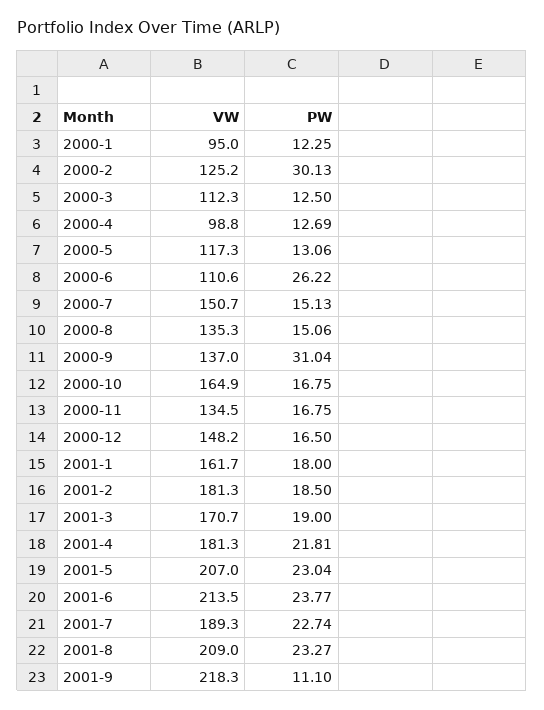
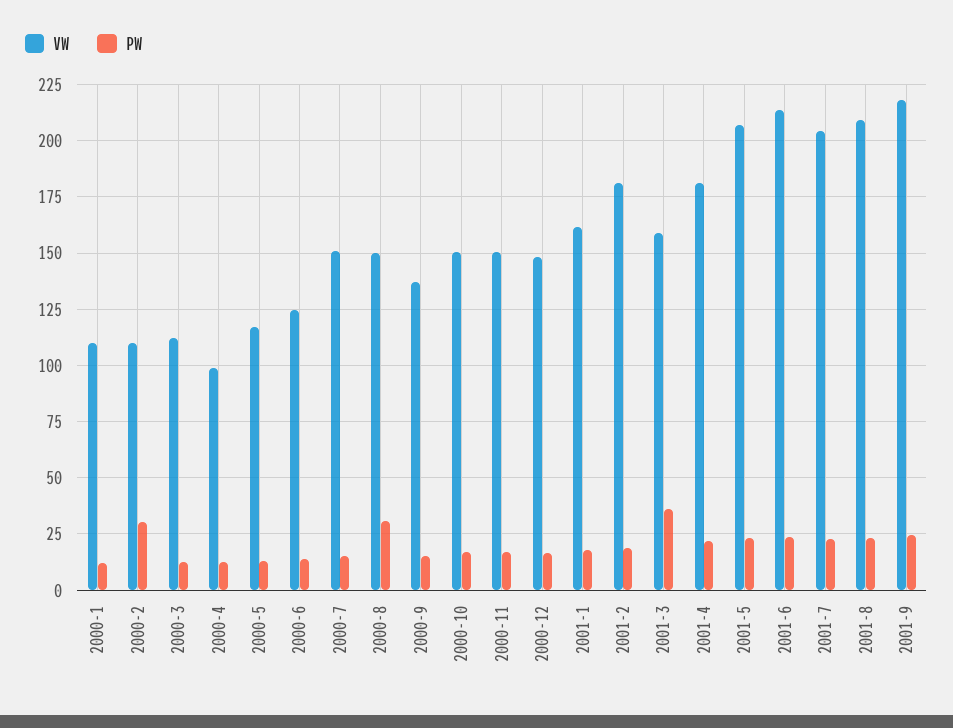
  {
    "VW": {
-     "2000-1": 95,
+     "2000-1": 110,
-     "2000-2": 125.2,
+     "2000-2": 110,
      "2000-3": 112.3,
      "2000-4": 98.8,
      "2000-5": 117.3,
-     "2000-6": 110.6,
+     "2000-6": 125,
      "2000-7": 150.7,
-     "2000-8": 135.3,
+     "2000-8": 150,
      "2000-9": 137,
-     "2000-10": 164.9,
+     "2000-10": 150,
-     "2000-11": 134.5,
+     "2000-11": 150,
      "2000-12": 148.2,
      "2001-1": 161.7,
      "2001-2": 181.3,
-     "2001-3": 170.7,
+     "2001-3": 160,
      "2001-4": 181.3,
      "2001-5": 207,
      "2001-6": 213.5,
-     "2001-7": 189.3,
+     "2001-7": 205,
      "2001-8": 209,
      "2001-9": 218.3
    },
    "PW": {
      "2000-1": 12.25,
      "2000-2": 30.13,
      "2000-3": 12.5,
      "2000-4": 12.69,
      "2000-5": 13.06,
-     "2000-6": 26.22,
+     "2000-6": 15,
      "2000-7": 15.13,
-     "2000-8": 15.06,
+     "2000-8": 30,
-     "2000-9": 31.04,
+     "2000-9": 15,
      "2000-10": 16.75,
      "2000-11": 16.75,
      "2000-12": 16.5,
      "2001-1": 18,
      "2001-2": 18.5,
-     "2001-3": 19,
+     "2001-3": 35,
      "2001-4": 21.81,
      "2001-5": 23.04,
      "2001-6": 23.77,
      "2001-7": 22.74,
      "2001-8": 23.27,
-     "2001-9": 11.1
+     "2001-9": 25
    }
  }

